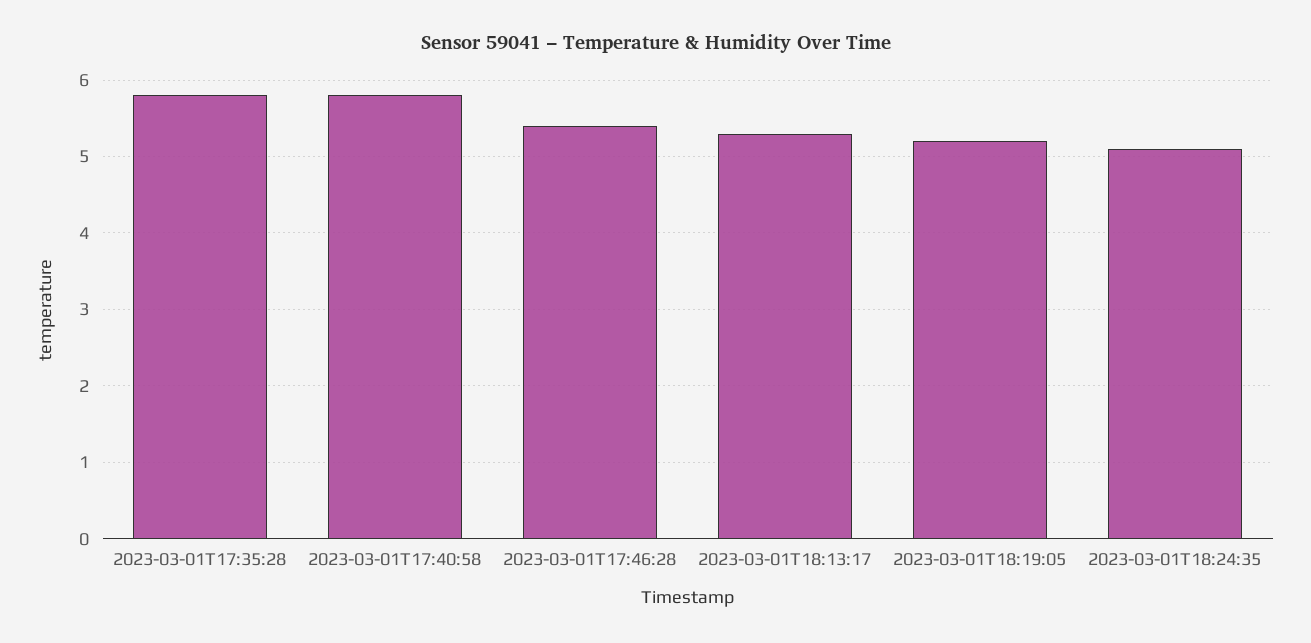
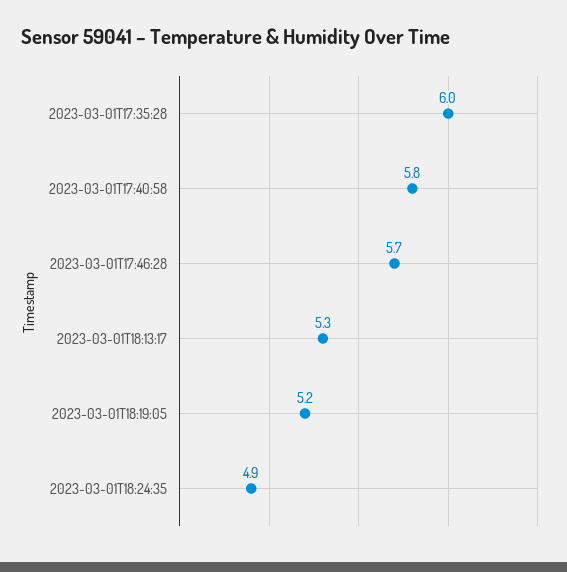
  {
-   "2023-03-01T17:35:28": 5.8,
+   "2023-03-01T17:35:28": 6,
    "2023-03-01T17:40:58": 5.8,
-   "2023-03-01T17:46:28": 5.4,
+   "2023-03-01T17:46:28": 5.7,
    "2023-03-01T18:13:17": 5.3,
    "2023-03-01T18:19:05": 5.2,
-   "2023-03-01T18:24:35": 5.1
+   "2023-03-01T18:24:35": 4.9
  }

